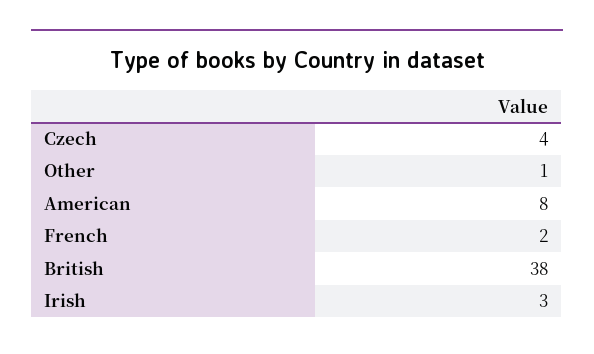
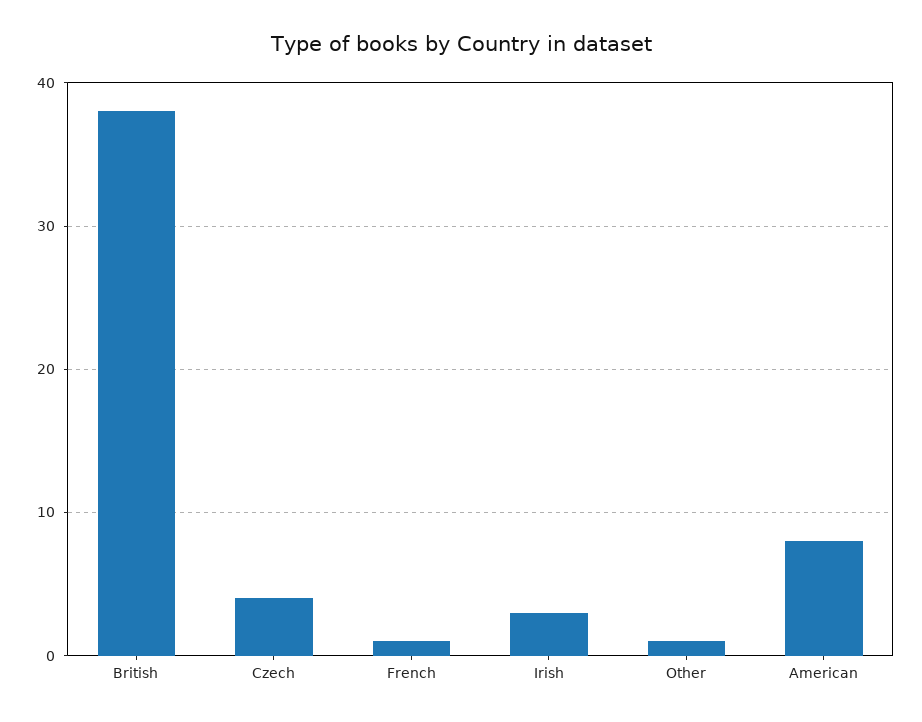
  {
    "Czech": 4,
    "Other": 1,
    "American": 8,
-   "French": 2,
+   "French": 1,
    "British": 38,
    "Irish": 3
  }

